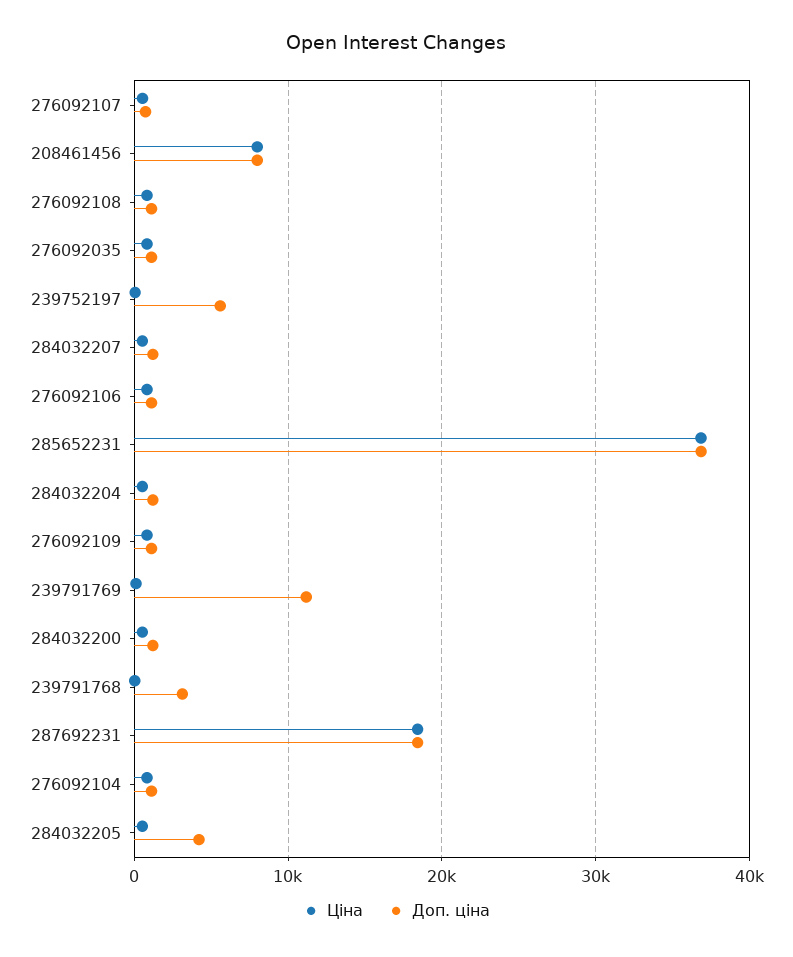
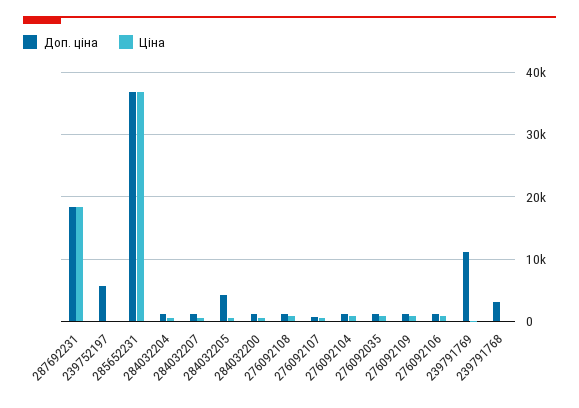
  {
    "Ціна": {
      "276092107": 1000,
-     "208461456": 8000,
      "276092108": 1000,
      "276092035": 1000,
      "239752197": 0,
      "284032207": 1000,
      "276092106": 1000,
      "285652231": 37000,
      "284032204": 1000,
      "276092109": 1000,
      "239791769": 0,
      "284032200": 1000,
      "239791768": 0,
      "287692231": 18000,
      "276092104": 1000,
      "284032205": 1000
    },
    "Доп. ціна": {
      "276092107": 1000,
-     "208461456": 8000,
      "276092108": 1000,
      "276092035": 1000,
      "239752197": 6000,
      "284032207": 1000,
      "276092106": 1000,
      "285652231": 37000,
      "284032204": 1000,
      "276092109": 1000,
      "239791769": 11000,
      "284032200": 1000,
      "239791768": 3000,
      "287692231": 18000,
      "276092104": 1000,
      "284032205": 4000
    }
  }

